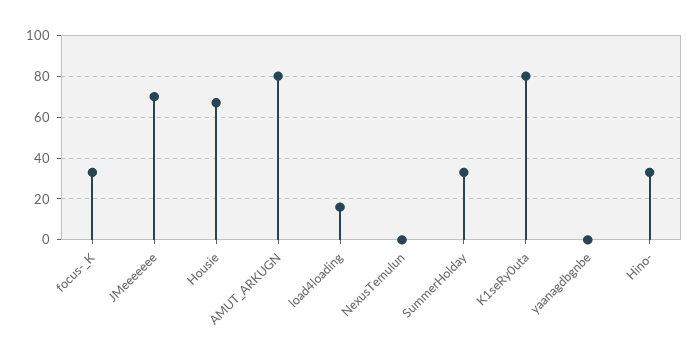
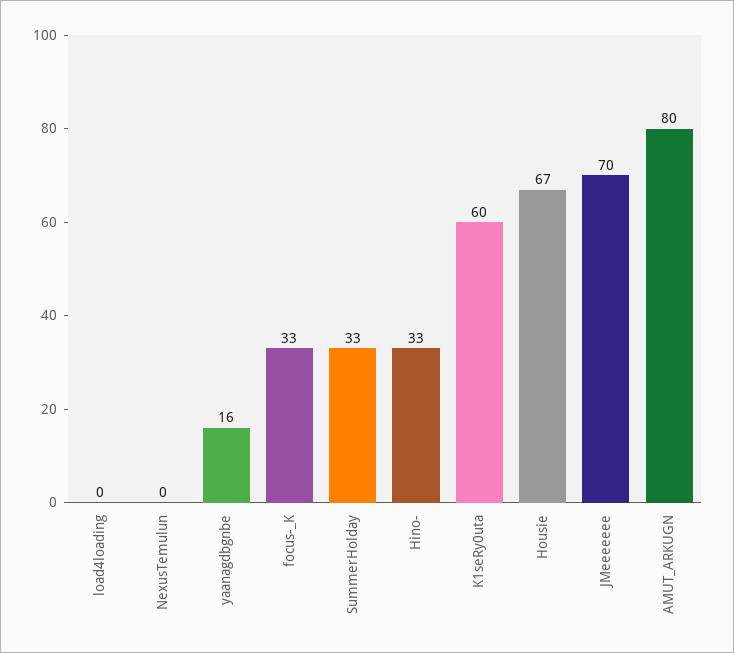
  {
    "focus-_K": 33,
    "JMeeeeeee": 70,
    "Housie": 67,
    "AMUT_ARKUGN": 80,
-   "load4loading": 15,
+   "load4loading": 0,
    "NexusTemulun": 0,
    "SummerHolday": 33,
-   "K1seRy0uta": 80,
+   "K1seRy0uta": 60,
-   "yaanagdbgnbe": 0,
+   "yaanagdbgnbe": 16,
    "Hino-": 33
  }

